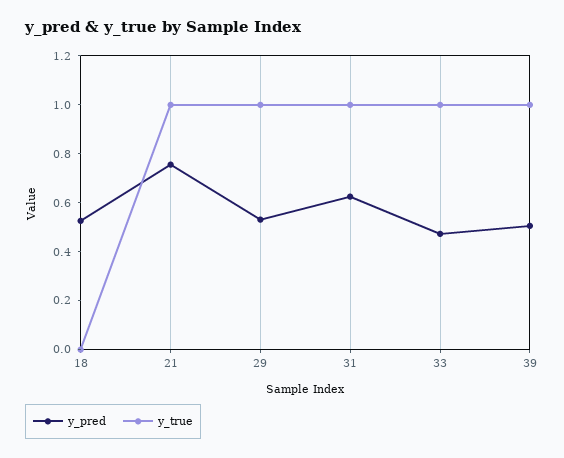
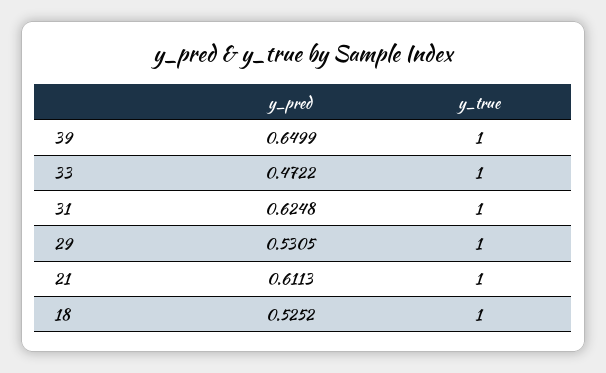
  {
    "y_pred": {
      "18": 0.5252,
-     "21": 0.75,
+     "21": 0.6113,
      "29": 0.5305,
      "31": 0.6248,
      "33": 0.4722,
-     "39": 0.5
+     "39": 0.6499
    },
    "y_true": {
-     "18": 0,
+     "18": 1,
      "21": 1,
      "29": 1,
      "31": 1,
      "33": 1,
      "39": 1
    }
  }

